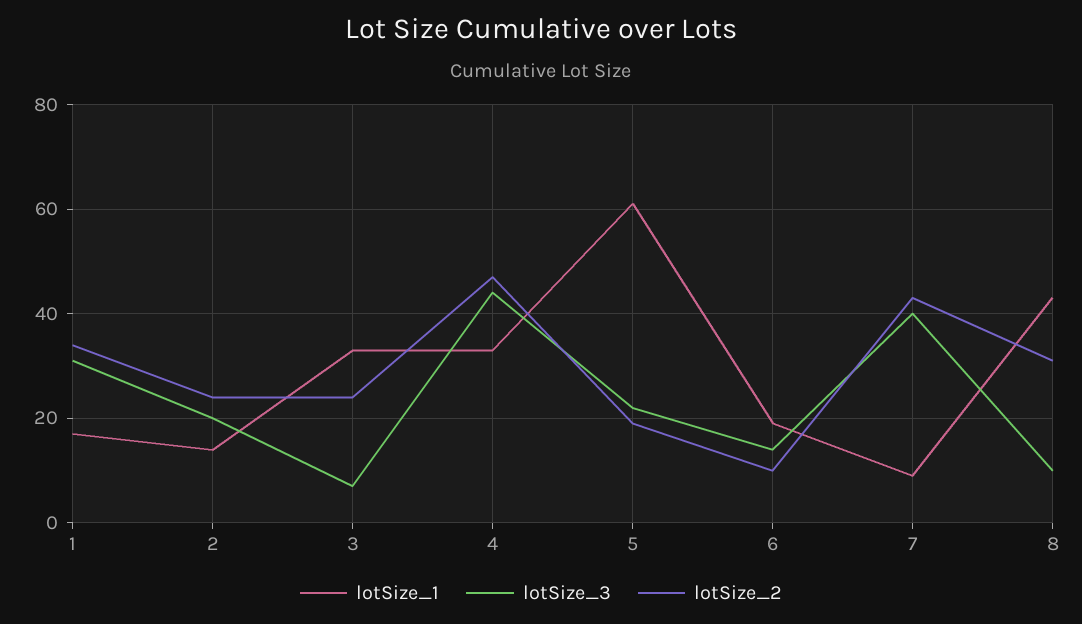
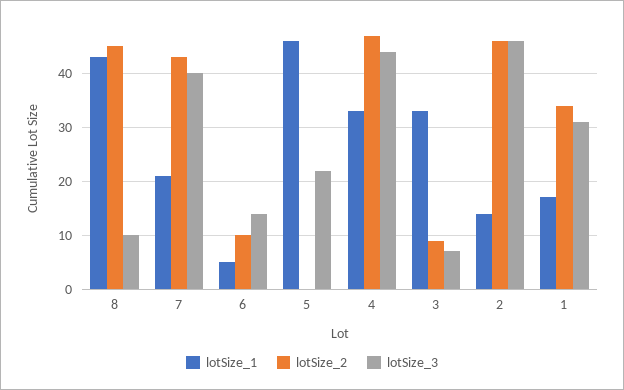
  {
    "lotSize_1": {
      "1": 15,
      "2": 15,
      "3": 35,
      "4": 35,
-     "5": 60,
+     "5": 45,
-     "6": 20,
+     "6": 5,
-     "7": 10,
+     "7": 20,
      "8": 45
    },
    "lotSize_3": {
      "1": 30,
-     "2": 20,
+     "2": 45,
      "3": 5,
      "4": 45,
      "5": 20,
      "6": 15,
      "7": 40,
      "8": 10
    },
    "lotSize_2": {
      "1": 35,
-     "2": 25,
+     "2": 45,
-     "3": 25,
+     "3": 10,
      "4": 45,
-     "5": 20,
+     "5": 0,
      "6": 10,
      "7": 45,
-     "8": 30
+     "8": 45
    }
  }

